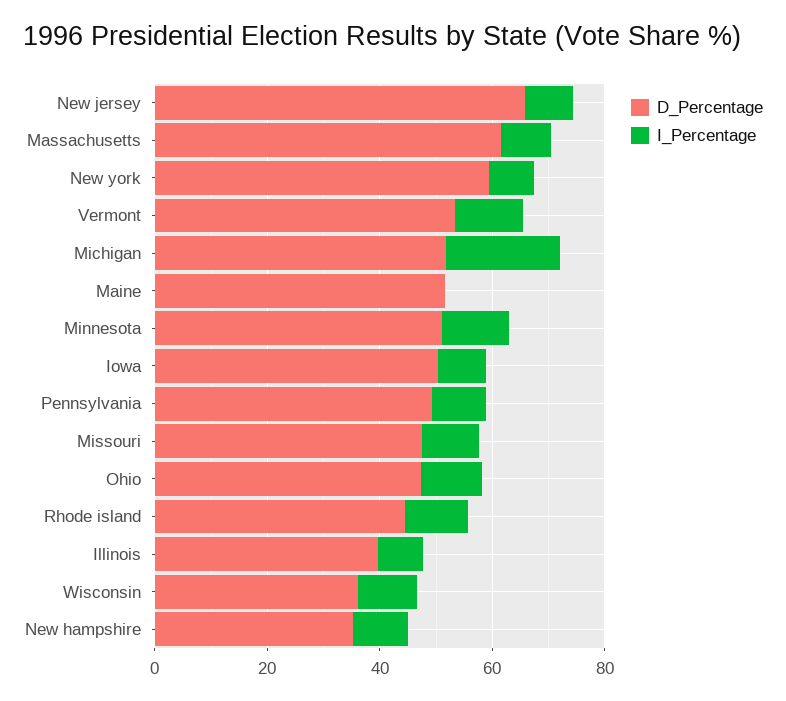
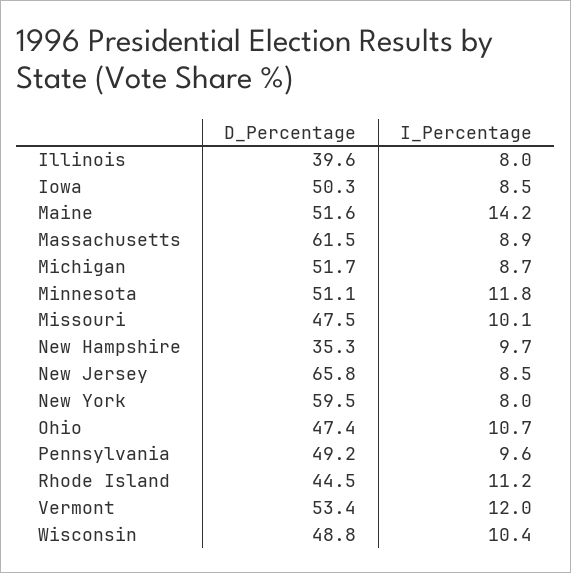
  {
    "D_Percentage": {
      "New jersey": 65.8,
      "Massachusetts": 61.5,
      "New york": 59.5,
      "Vermont": 53.4,
      "Michigan": 51.7,
      "Maine": 51.6,
      "Minnesota": 51.1,
      "Iowa": 50.3,
      "Pennsylvania": 49.2,
      "Missouri": 47.5,
      "Ohio": 47.4,
      "Rhode island": 44.5,
      "Illinois": 39.6,
-     "Wisconsin": 35,
+     "Wisconsin": 48.8,
      "New hampshire": 35.3
    },
    "I_Percentage": {
      "New jersey": 8.5,
      "Massachusetts": 8.9,
      "New york": 8,
      "Vermont": 12,
-     "Michigan": 20,
+     "Michigan": 8.7,
-     "Maine": 0,
+     "Maine": 14.2,
      "Minnesota": 11.8,
      "Iowa": 8.5,
      "Pennsylvania": 9.6,
      "Missouri": 10.1,
      "Ohio": 10.7,
      "Rhode island": 11.2,
      "Illinois": 8,
      "Wisconsin": 10.4,
      "New hampshire": 9.7
    }
  }

